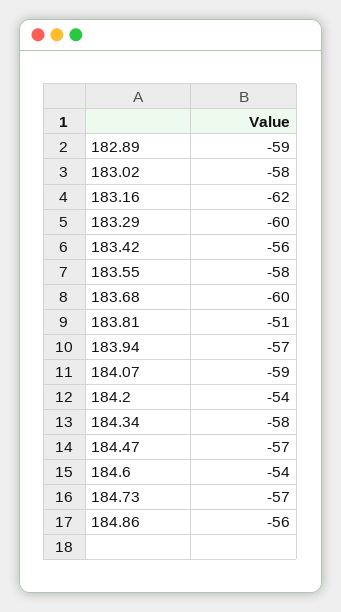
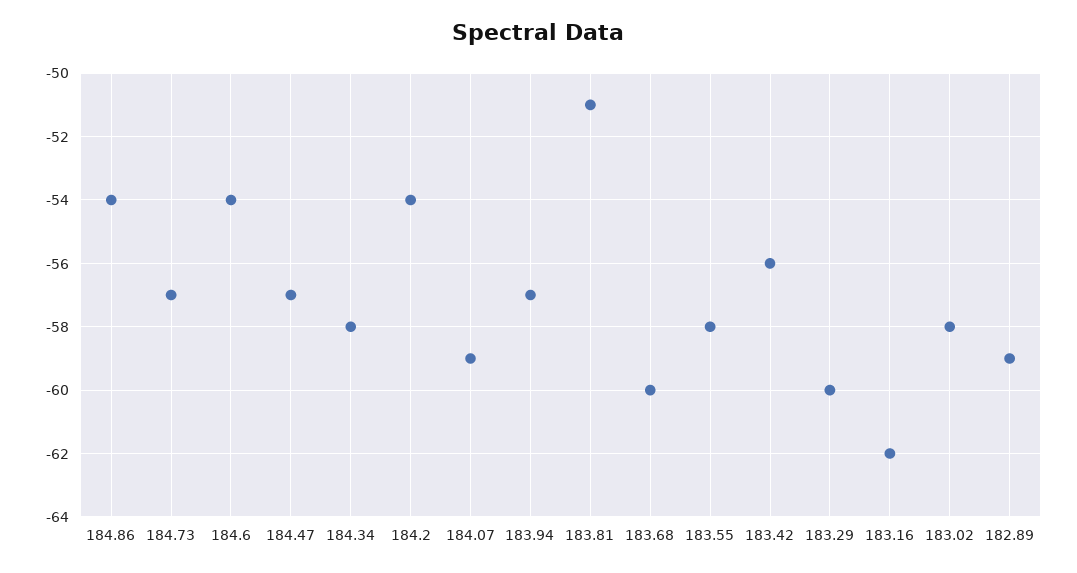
  {
    "182.89": -59,
    "183.02": -58,
    "183.16": -62,
    "183.29": -60,
    "183.42": -56,
    "183.55": -58,
    "183.68": -60,
    "183.81": -51,
    "183.94": -57,
    "184.07": -59,
    "184.2": -54,
    "184.34": -58,
    "184.47": -57,
    "184.6": -54,
    "184.73": -57,
-   "184.86": -56
+   "184.86": -54
  }

